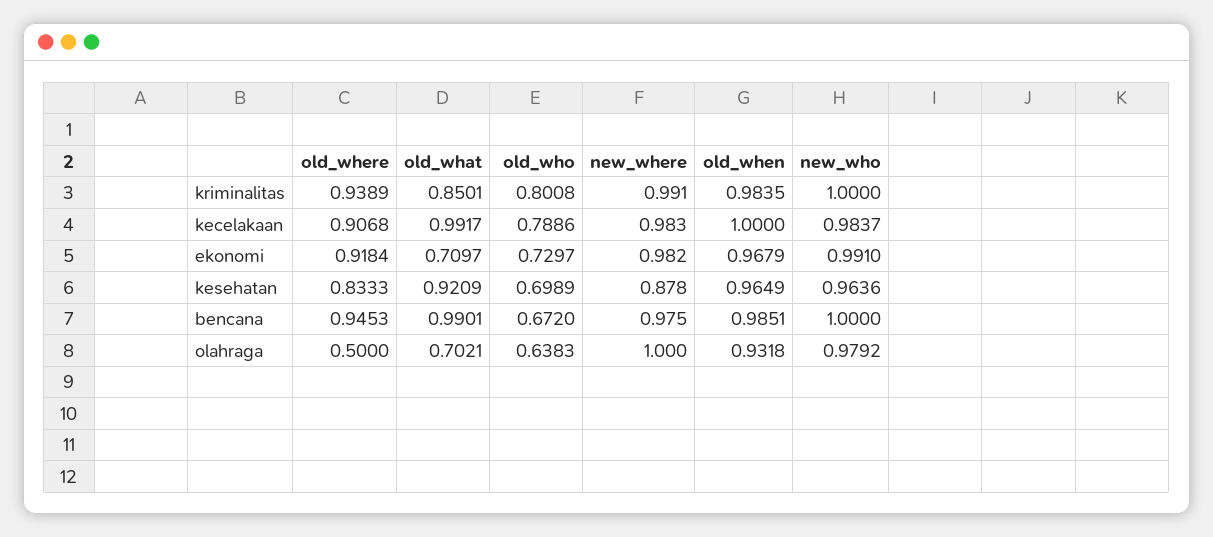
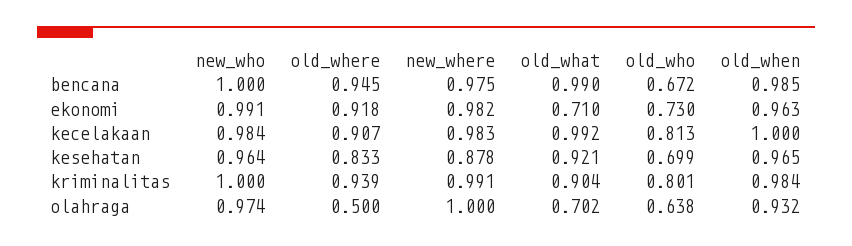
  {
    "old_where": {
      "kriminalitas": 0.9389,
      "kecelakaan": 0.9068,
      "ekonomi": 0.9184,
      "kesehatan": 0.8333,
      "bencana": 0.9453,
      "olahraga": 0.5
    },
    "old_what": {
-     "kriminalitas": 0.8501,
+     "kriminalitas": 0.904,
      "kecelakaan": 0.9917,
      "ekonomi": 0.7097,
      "kesehatan": 0.9209,
      "bencana": 0.9901,
      "olahraga": 0.7021
    },
    "old_who": {
      "kriminalitas": 0.8008,
-     "kecelakaan": 0.7886,
+     "kecelakaan": 0.813,
      "ekonomi": 0.7297,
      "kesehatan": 0.6989,
      "bencana": 0.672,
      "olahraga": 0.6383
    },
    "new_where": {
      "kriminalitas": 0.991,
      "kecelakaan": 0.983,
      "ekonomi": 0.982,
      "kesehatan": 0.878,
      "bencana": 0.975,
      "olahraga": 1
    },
    "old_when": {
      "kriminalitas": 0.9835,
      "kecelakaan": 1,
-     "ekonomi": 0.9679,
+     "ekonomi": 0.963,
      "kesehatan": 0.9649,
      "bencana": 0.9851,
      "olahraga": 0.9318
    },
    "new_who": {
      "kriminalitas": 1,
      "kecelakaan": 0.9837,
      "ekonomi": 0.991,
      "kesehatan": 0.9636,
      "bencana": 1,
-     "olahraga": 0.9792
+     "olahraga": 0.974
    }
  }

